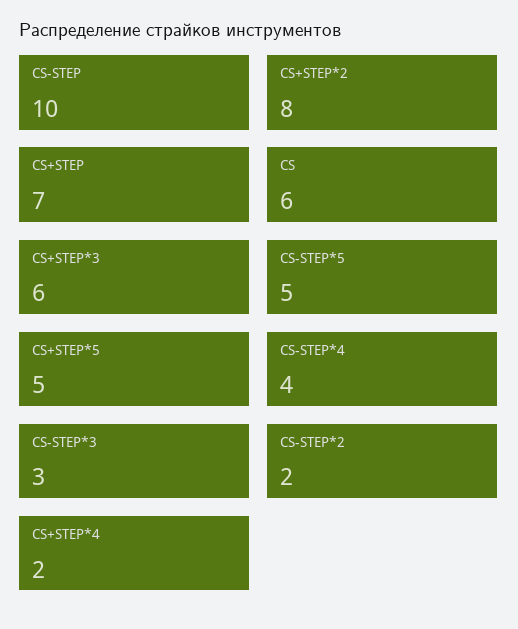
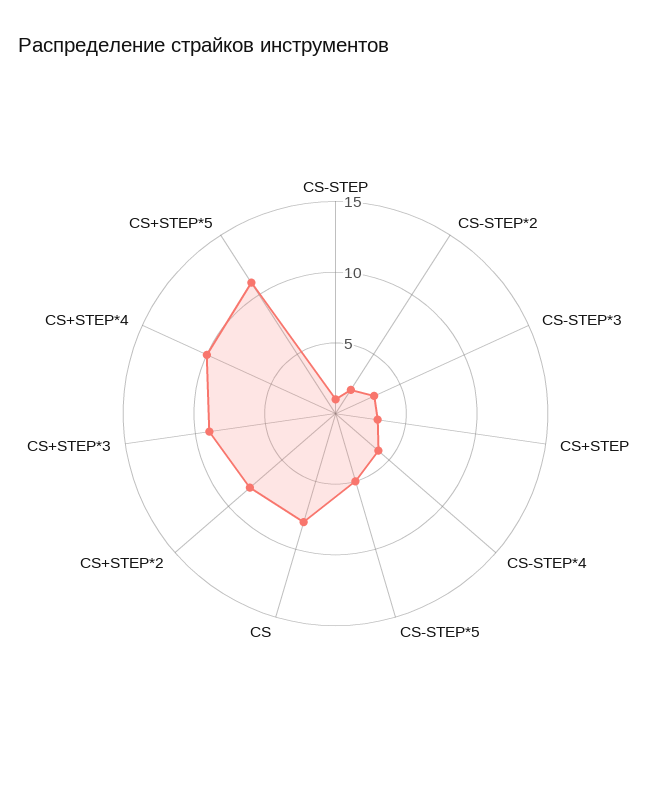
  {
-   "CS-STEP": 10,
+   "CS-STEP": 1,
    "CS+STEP*2": 8,
-   "CS+STEP": 7,
+   "CS+STEP": 3,
-   "CS": 6,
+   "CS": 8,
-   "CS+STEP*3": 6,
+   "CS+STEP*3": 9,
    "CS-STEP*5": 5,
-   "CS+STEP*5": 5,
+   "CS+STEP*5": 11,
    "CS-STEP*4": 4,
    "CS-STEP*3": 3,
    "CS-STEP*2": 2,
-   "CS+STEP*4": 2
+   "CS+STEP*4": 10
  }

